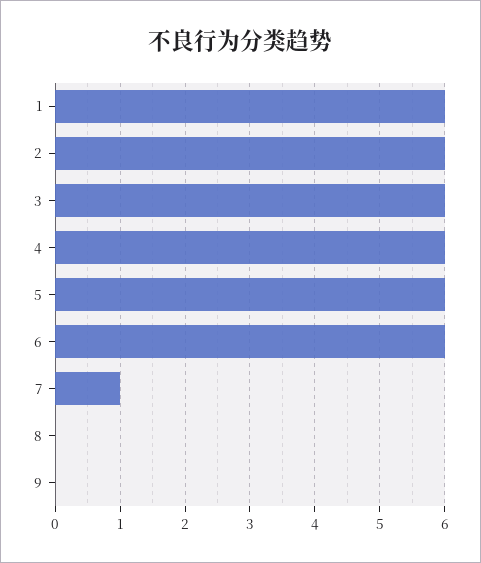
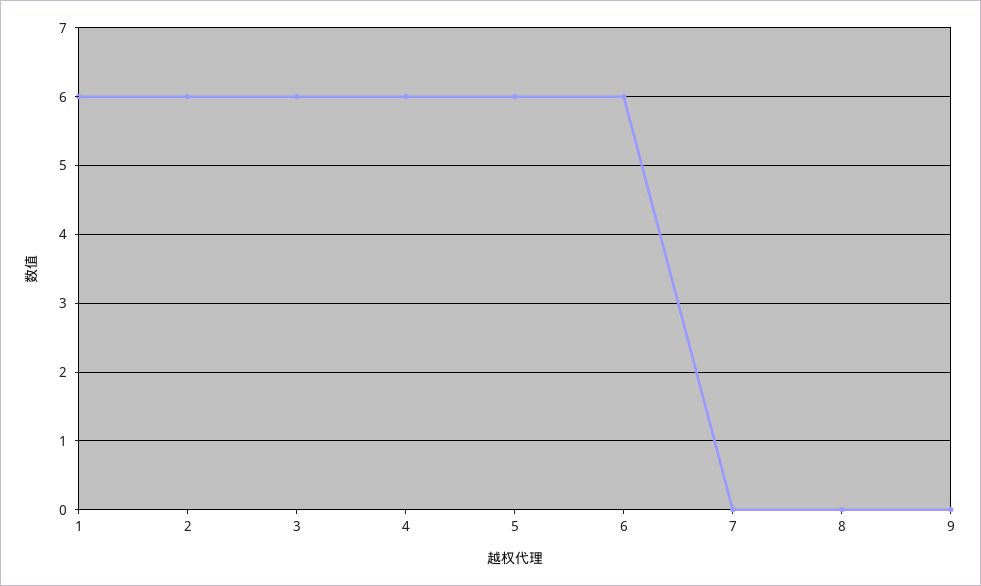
  {
    "1": 6,
    "2": 6,
    "3": 6,
    "4": 6,
    "5": 6,
    "6": 6,
-   "7": 1,
+   "7": 0,
    "8": 0,
    "9": 0
  }

